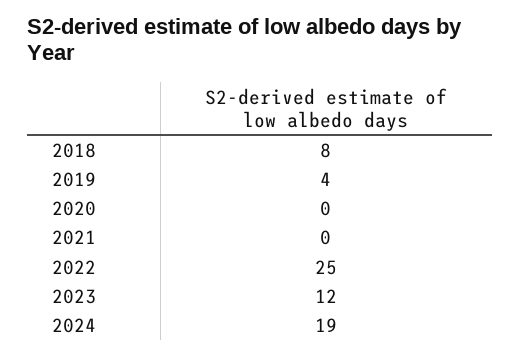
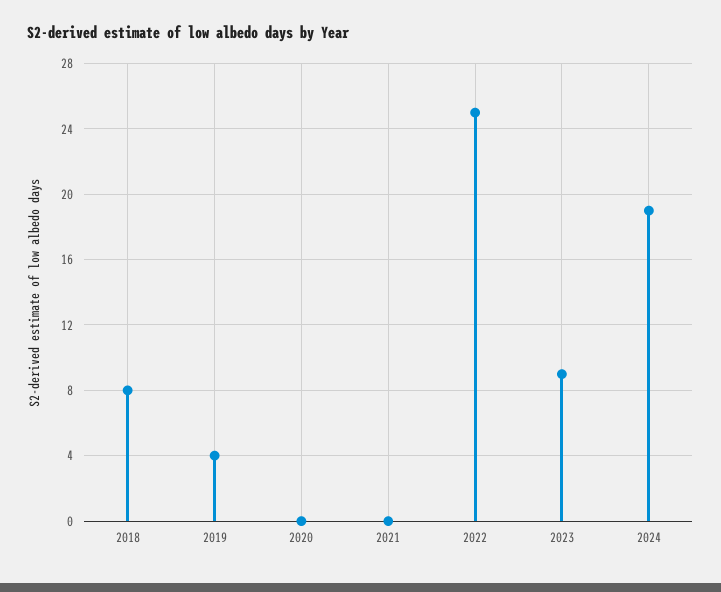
  {
    "2018": 8,
    "2019": 4,
    "2020": 0,
    "2021": 0,
    "2022": 25,
-   "2023": 12,
+   "2023": 9,
    "2024": 19
  }

